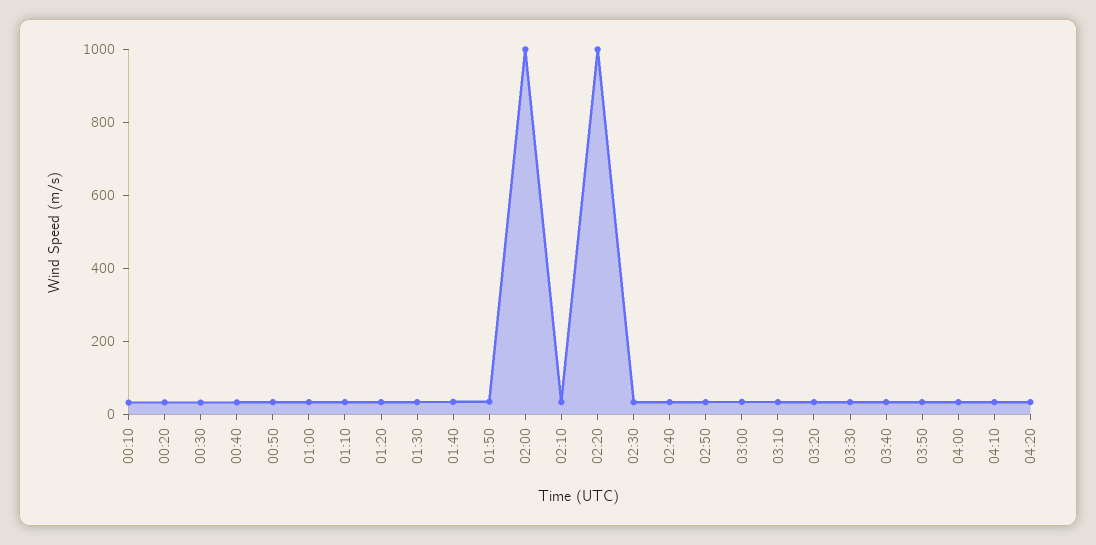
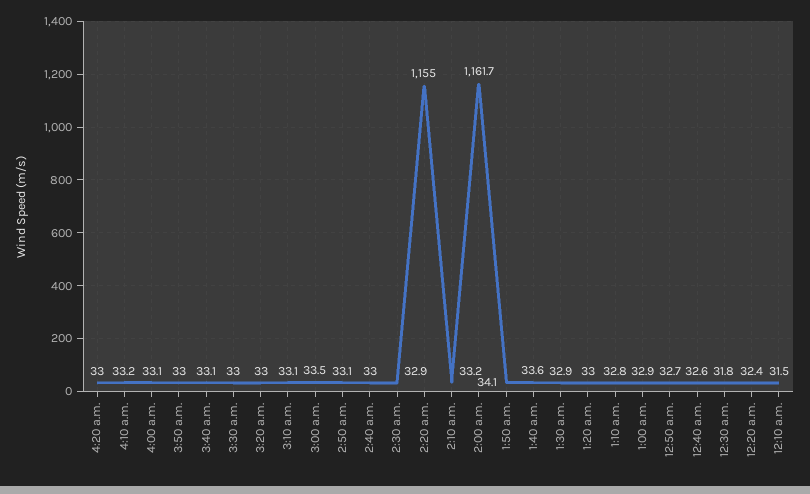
  {
    "00:10": 31.5,
    "00:20": 32.4,
    "00:30": 31.8,
    "00:40": 32.6,
    "00:50": 32.7,
    "01:00": 32.9,
    "01:10": 32.8,
    "01:20": 33,
    "01:30": 32.9,
    "01:40": 33.6,
    "01:50": 34.1,
-   "02:00": 1000,
+   "02:00": 1161.7,
    "02:10": 33.2,
-   "02:20": 1000,
+   "02:20": 1155,
    "02:30": 32.9,
    "02:40": 33,
    "02:50": 33.1,
    "03:00": 33.5,
    "03:10": 33.1,
    "03:20": 33,
    "03:30": 33,
    "03:40": 33.1,
    "03:50": 33,
    "04:00": 33.1,
    "04:10": 33.2,
    "04:20": 33
  }

